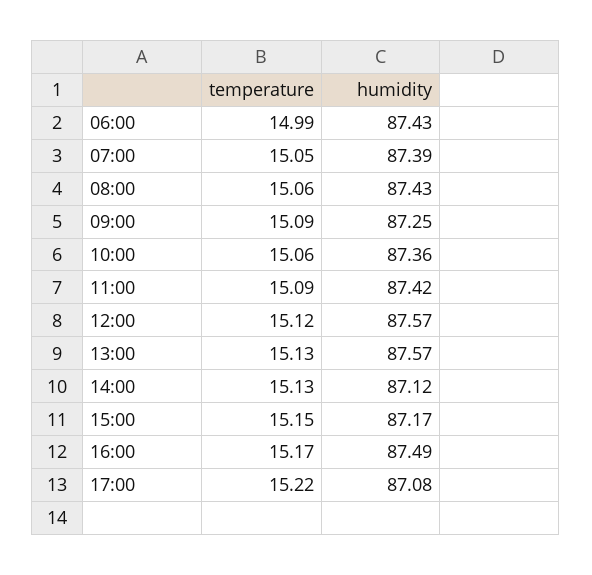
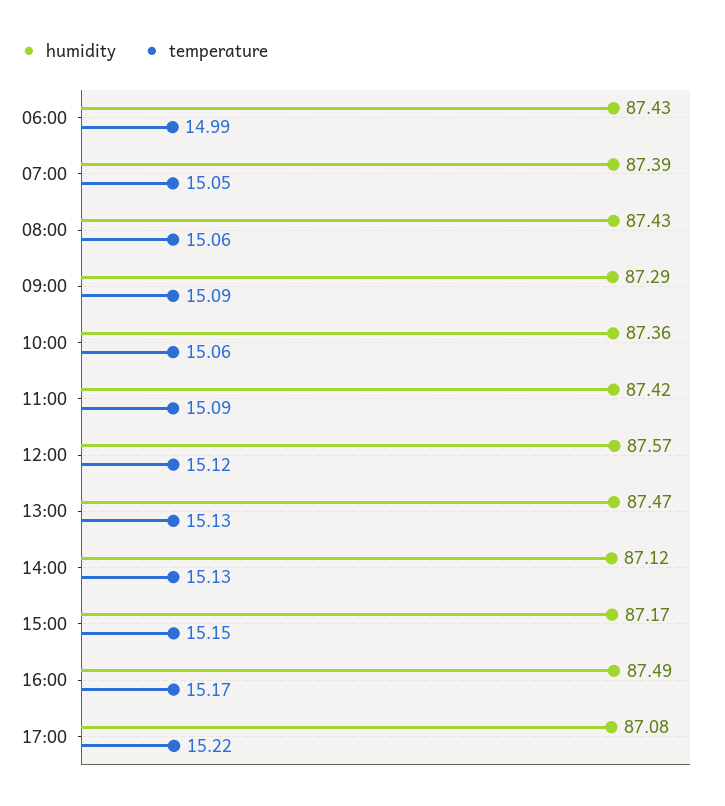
  {
    "temperature": {
      "06:00": 14.99,
      "07:00": 15.05,
      "08:00": 15.06,
      "09:00": 15.09,
      "10:00": 15.06,
      "11:00": 15.09,
      "12:00": 15.12,
      "13:00": 15.13,
      "14:00": 15.13,
      "15:00": 15.15,
      "16:00": 15.17,
      "17:00": 15.22
    },
    "humidity": {
      "06:00": 87.43,
      "07:00": 87.39,
      "08:00": 87.43,
-     "09:00": 87.25,
+     "09:00": 87.29,
      "10:00": 87.36,
      "11:00": 87.42,
      "12:00": 87.57,
-     "13:00": 87.57,
+     "13:00": 87.47,
      "14:00": 87.12,
      "15:00": 87.17,
      "16:00": 87.49,
      "17:00": 87.08
    }
  }

